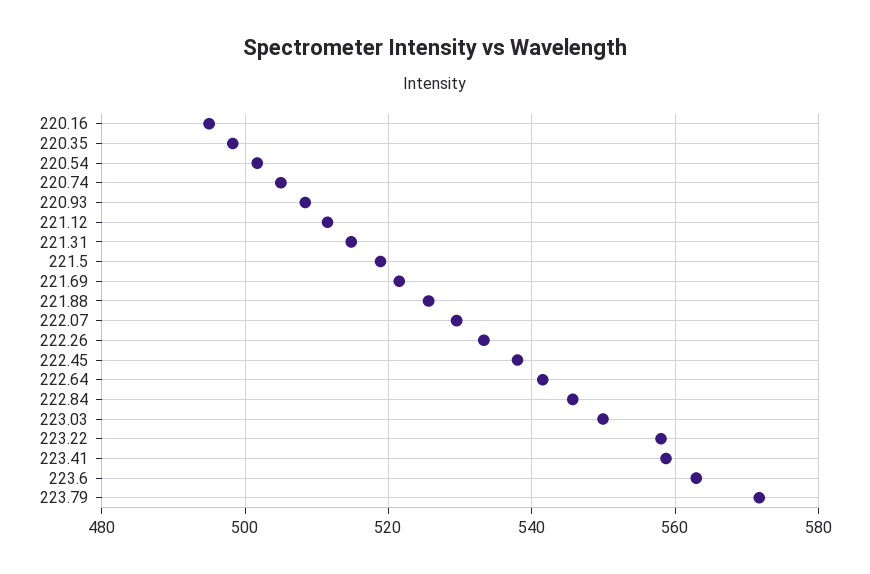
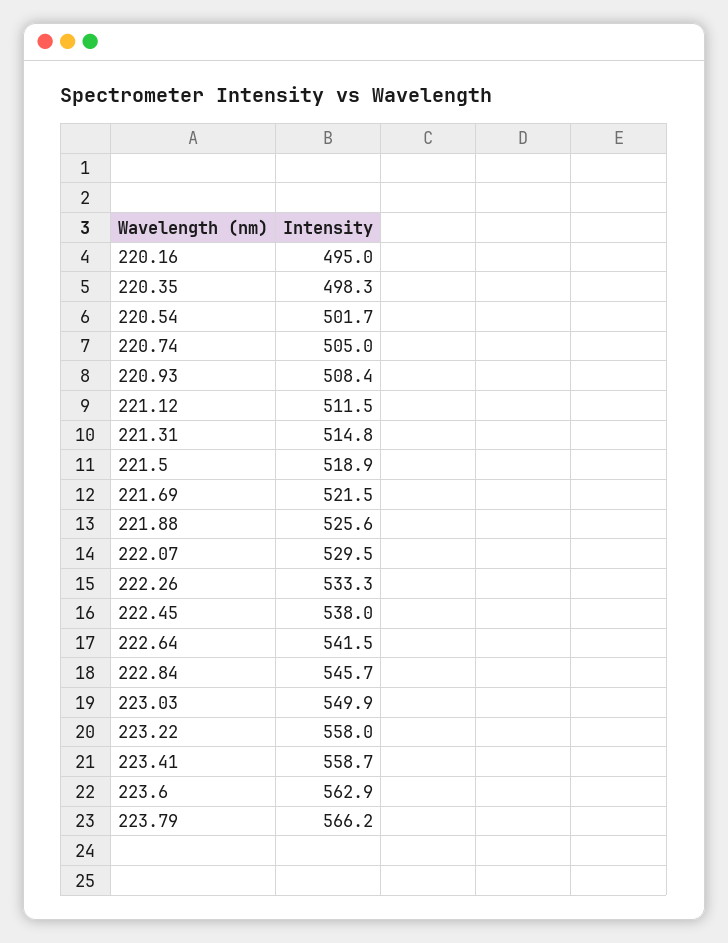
  {
    "220.16": 495,
    "220.35": 498.3,
    "220.54": 501.7,
    "220.74": 505,
    "220.93": 508.4,
    "221.12": 511.5,
    "221.31": 514.8,
    "221.5": 518.9,
    "221.69": 521.5,
    "221.88": 525.6,
    "222.07": 529.5,
    "222.26": 533.3,
    "222.45": 538,
    "222.64": 541.5,
    "222.84": 545.7,
    "223.03": 549.9,
    "223.22": 558,
    "223.41": 558.7,
    "223.6": 562.9,
-   "223.79": 572
+   "223.79": 566.2
  }

